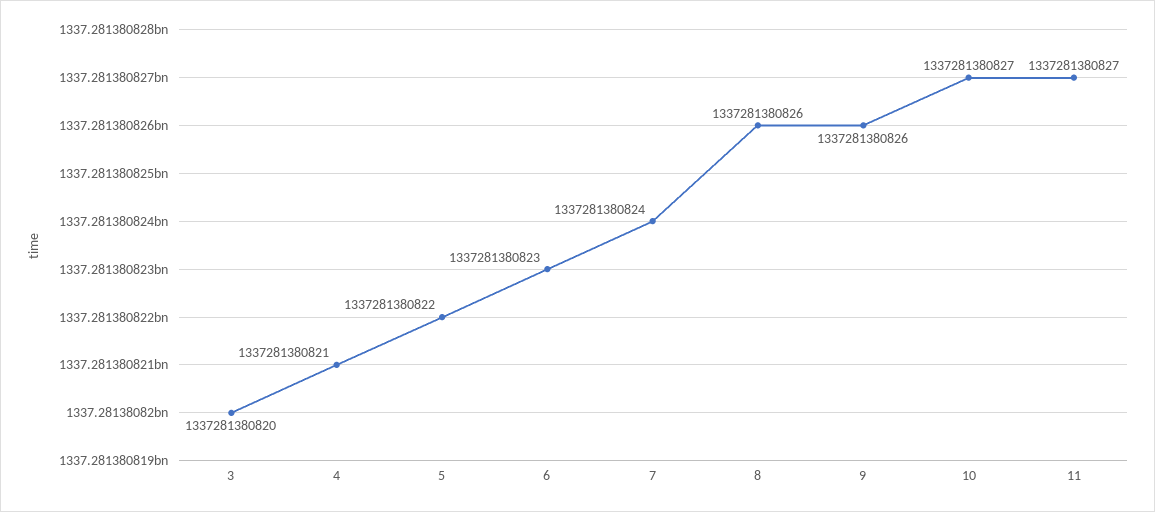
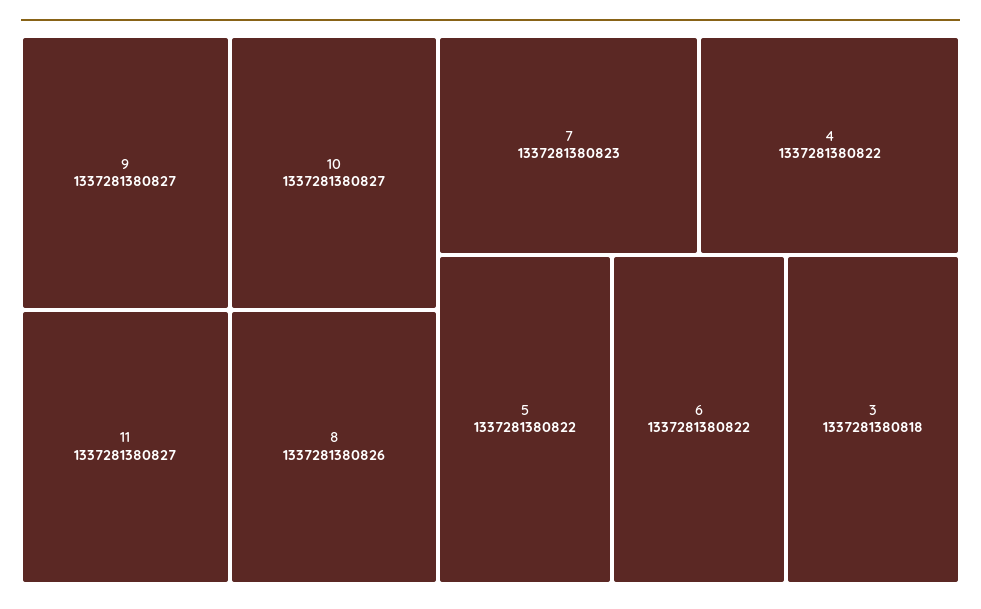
  {
-   "3": 1337281380820,
+   "3": 1337281380818,
-   "4": 1337281380821,
+   "4": 1337281380822,
    "5": 1337281380822,
-   "6": 1337281380823,
+   "6": 1337281380822,
-   "7": 1337281380824,
+   "7": 1337281380823,
    "8": 1337281380826,
-   "9": 1337281380826,
+   "9": 1337281380827,
    "10": 1337281380827,
    "11": 1337281380827
  }

